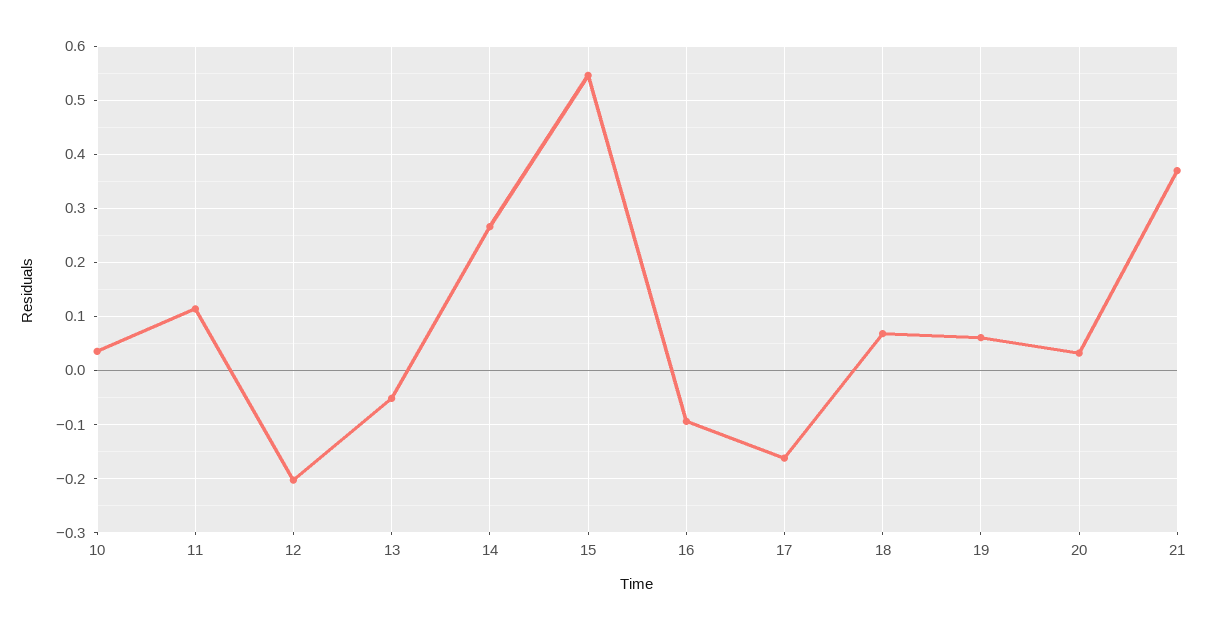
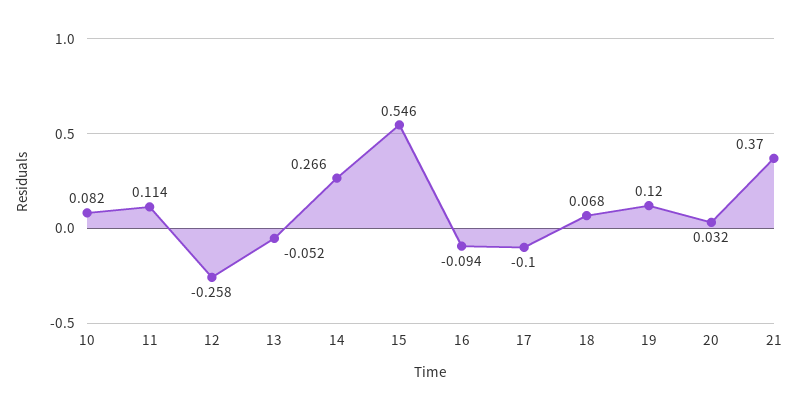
  {
-   "10": 0.04,
+   "10": 0.082,
    "11": 0.114,
-   "12": -0.2,
+   "12": -0.258,
    "13": -0.052,
    "14": 0.266,
    "15": 0.546,
    "16": -0.094,
-   "17": -0.16,
+   "17": -0.1,
    "18": 0.068,
-   "19": 0.06,
+   "19": 0.12,
    "20": 0.032,
    "21": 0.37
  }

